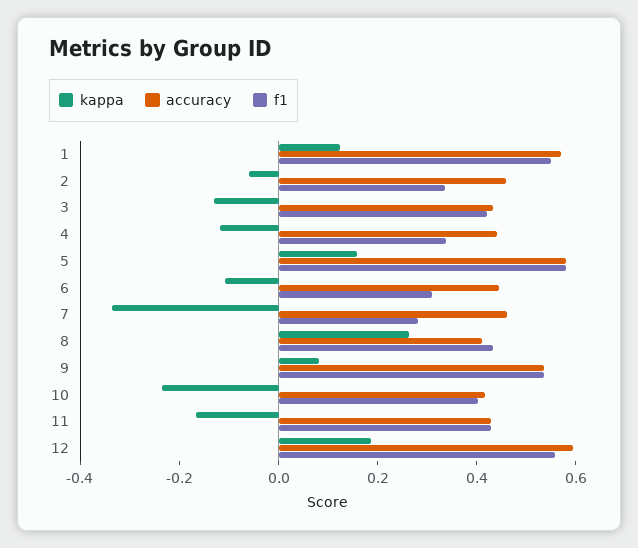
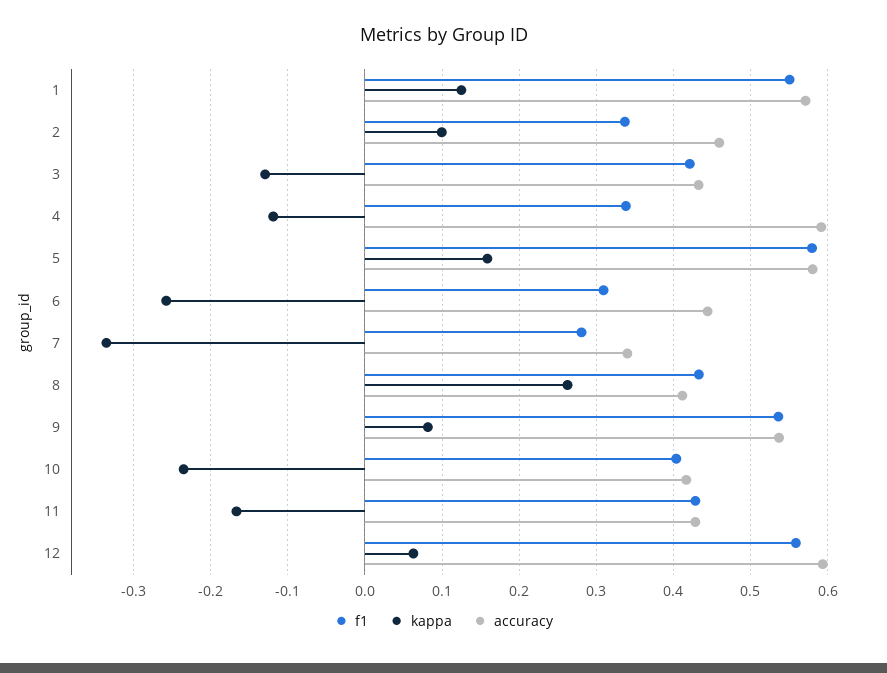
  {
    "kappa": {
      "1": 0.13,
-     "2": -0.05,
+     "2": 0.1,
      "3": -0.13,
      "4": -0.12,
      "5": 0.16,
-     "6": -0.1,
+     "6": -0.26,
      "7": -0.34,
      "8": 0.26,
      "9": 0.08,
      "10": -0.24,
      "11": -0.17,
-     "12": 0.2
+     "12": 0.06
    },
    "accuracy": {
      "1": 0.57,
      "2": 0.46,
      "3": 0.43,
-     "4": 0.45,
+     "4": 0.59,
      "5": 0.58,
      "6": 0.44,
-     "7": 0.45,
+     "7": 0.34,
      "8": 0.41,
      "9": 0.54,
      "10": 0.42,
      "11": 0.43,
      "12": 0.59
    },
    "f1": {
      "1": 0.55,
      "2": 0.34,
      "3": 0.42,
      "4": 0.34,
      "5": 0.58,
      "6": 0.31,
      "7": 0.28,
      "8": 0.43,
      "9": 0.54,
      "10": 0.4,
      "11": 0.43,
      "12": 0.56
    }
  }

